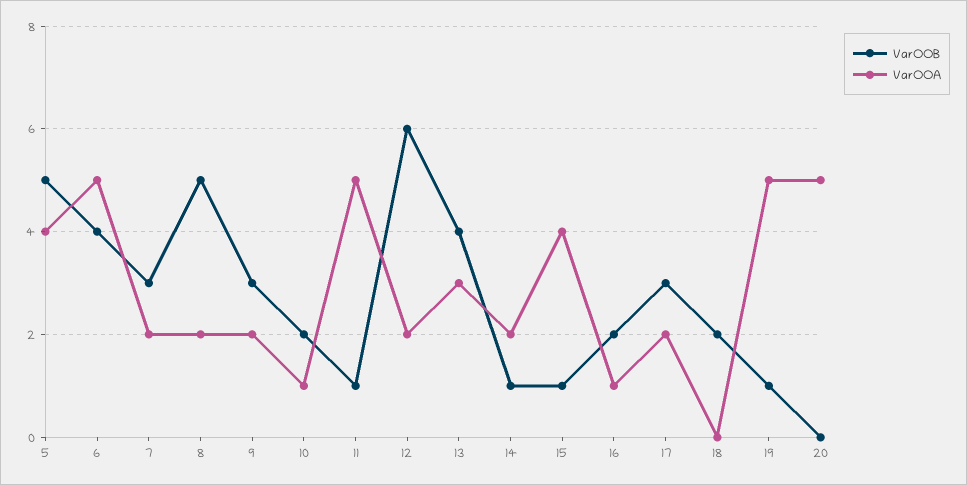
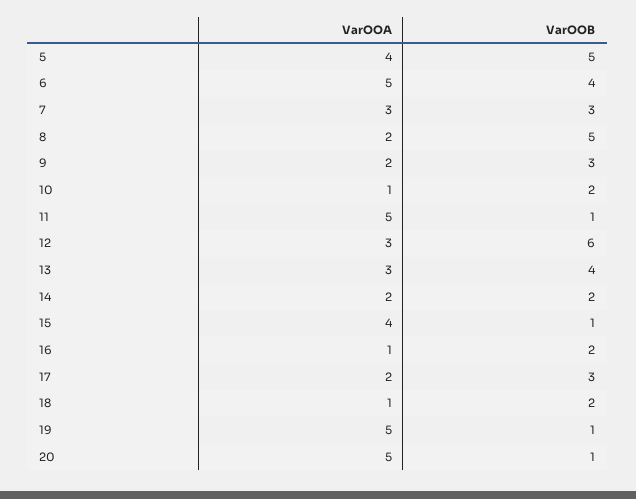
  {
    "VarOOB": {
      "5": 5,
      "6": 4,
      "7": 3,
      "8": 5,
      "9": 3,
      "10": 2,
      "11": 1,
      "12": 6,
      "13": 4,
-     "14": 1,
+     "14": 2,
      "15": 1,
      "16": 2,
      "17": 3,
      "18": 2,
      "19": 1,
-     "20": 0
+     "20": 1
    },
    "VarOOA": {
      "5": 4,
      "6": 5,
-     "7": 2,
+     "7": 3,
      "8": 2,
      "9": 2,
      "10": 1,
      "11": 5,
-     "12": 2,
+     "12": 3,
      "13": 3,
      "14": 2,
      "15": 4,
      "16": 1,
      "17": 2,
-     "18": 0,
+     "18": 1,
      "19": 5,
      "20": 5
    }
  }

